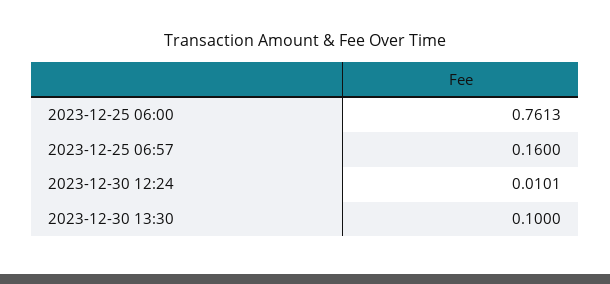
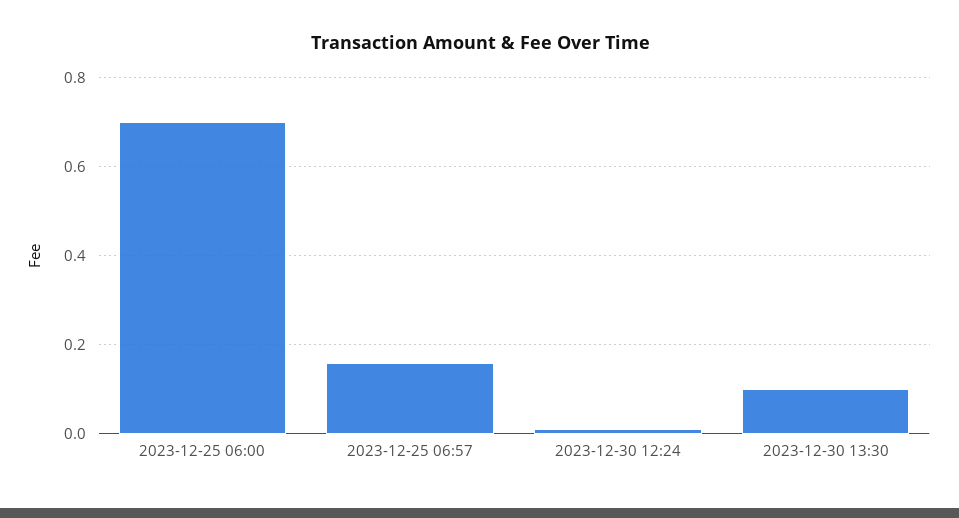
  {
-   "2023-12-25 06:00": 0.7613,
+   "2023-12-25 06:00": 0.7,
    "2023-12-25 06:57": 0.16,
    "2023-12-30 12:24": 0.0101,
    "2023-12-30 13:30": 0.1
  }

